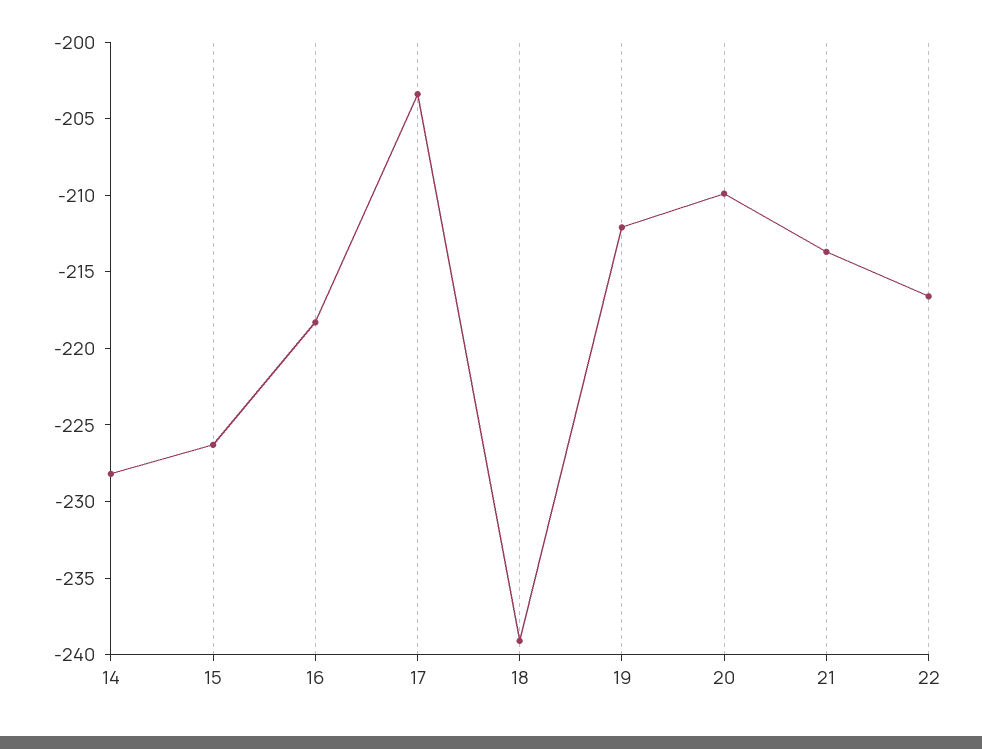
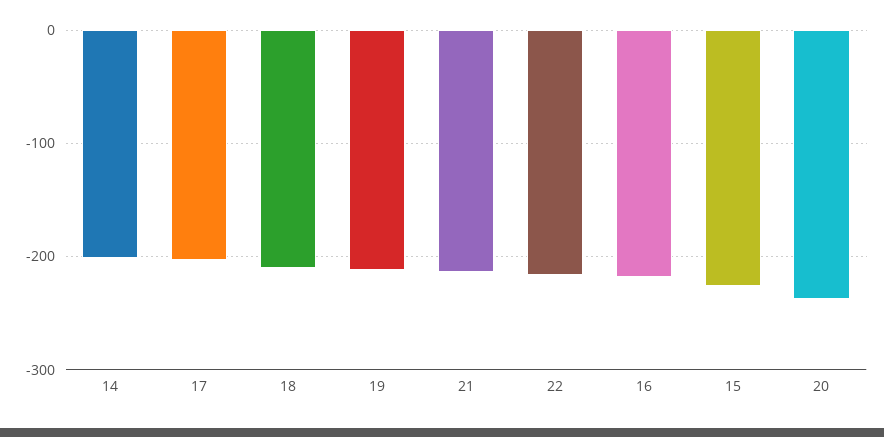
  {
-   "14": -228,
+   "14": -200,
    "15": -226,
    "16": -218,
    "17": -203,
-   "18": -239,
+   "18": -210,
    "19": -212,
-   "20": -210,
+   "20": -240,
    "21": -214,
    "22": -217
  }

